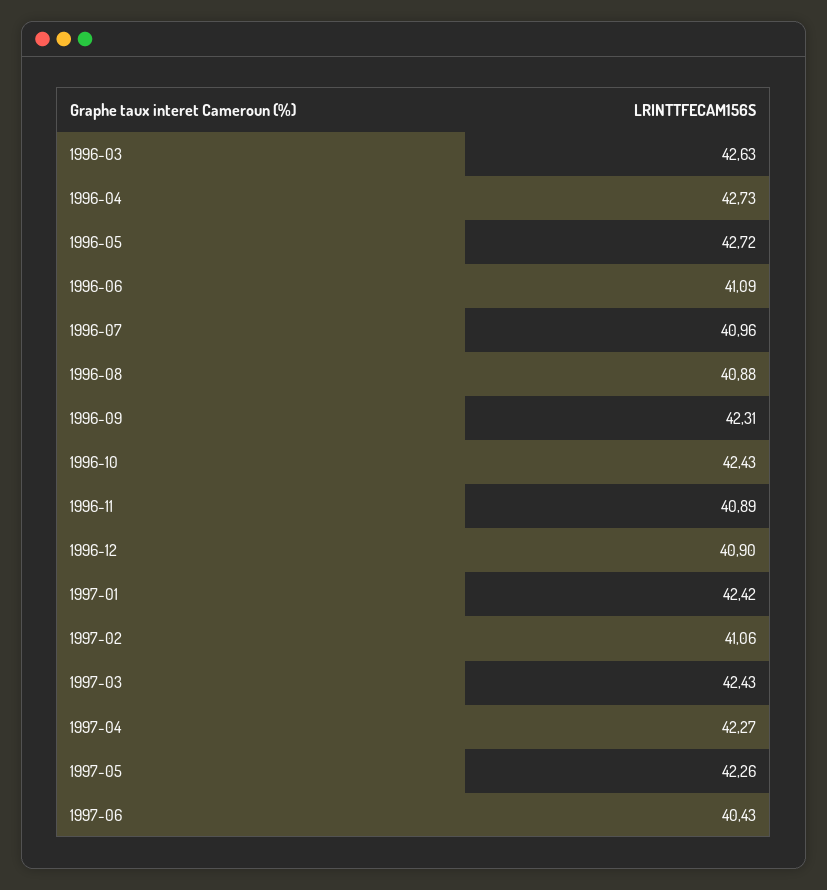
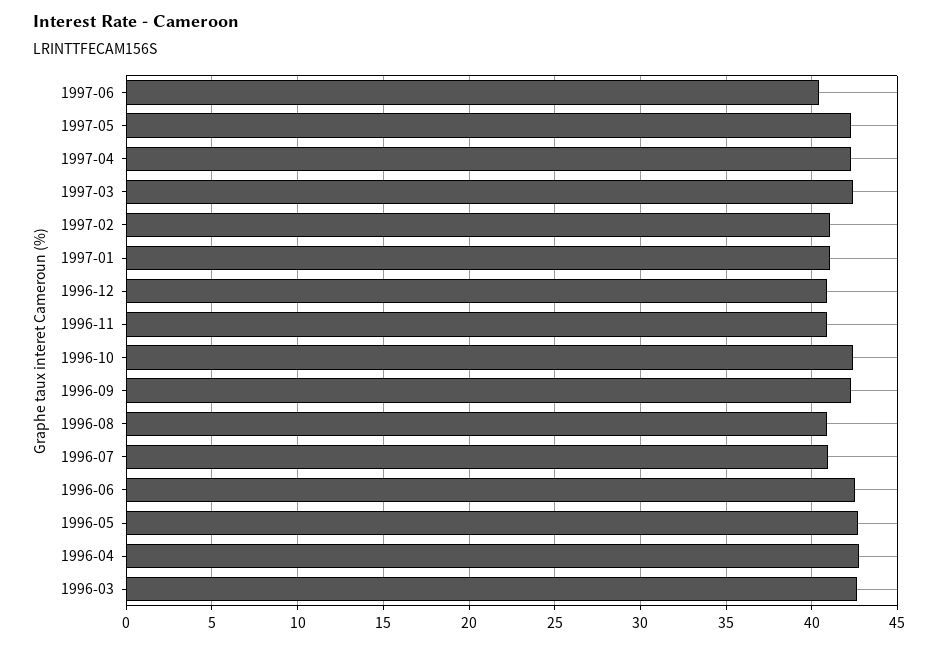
  {
    "1996-03": 42.63,
    "1996-04": 42.73,
    "1996-05": 42.72,
-   "1996-06": 41.09,
+   "1996-06": 42.5,
    "1996-07": 40.96,
    "1996-08": 40.88,
    "1996-09": 42.31,
    "1996-10": 42.43,
    "1996-11": 40.89,
    "1996-12": 40.9,
-   "1997-01": 42.42,
+   "1997-01": 41,
    "1997-02": 41.06,
    "1997-03": 42.43,
    "1997-04": 42.27,
    "1997-05": 42.26,
    "1997-06": 40.43
  }

